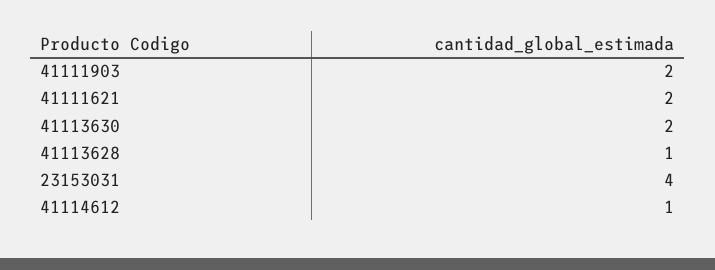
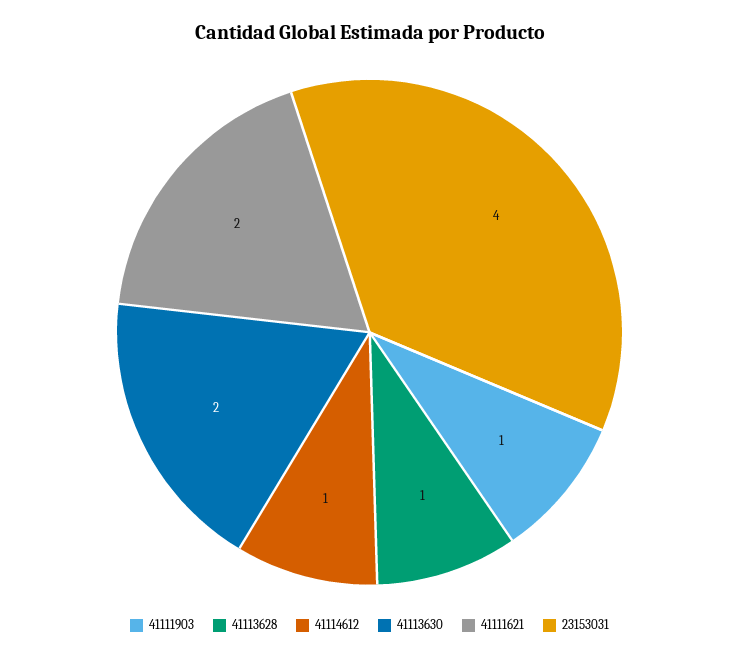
  {
-   "41111903": 2,
+   "41111903": 1,
    "41111621": 2,
    "41113630": 2,
    "41113628": 1,
    "23153031": 4,
    "41114612": 1
  }

